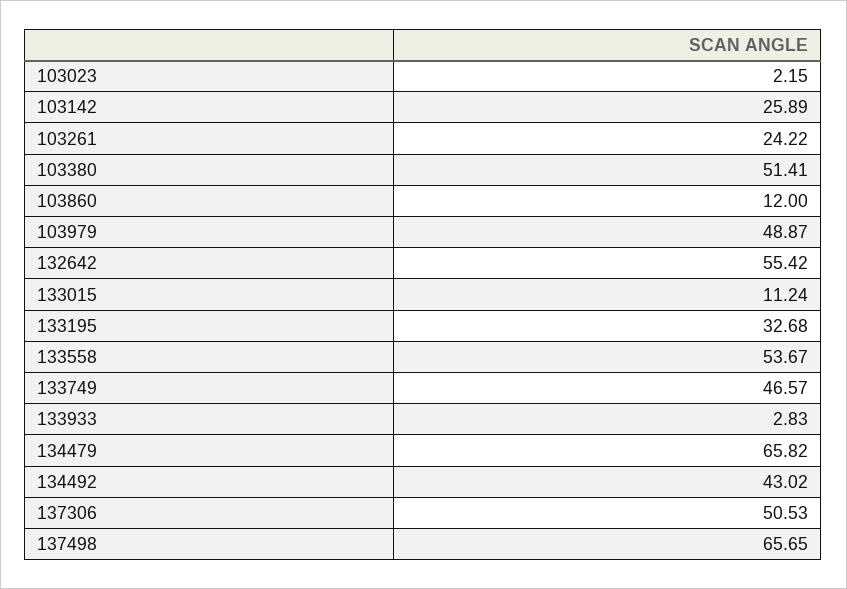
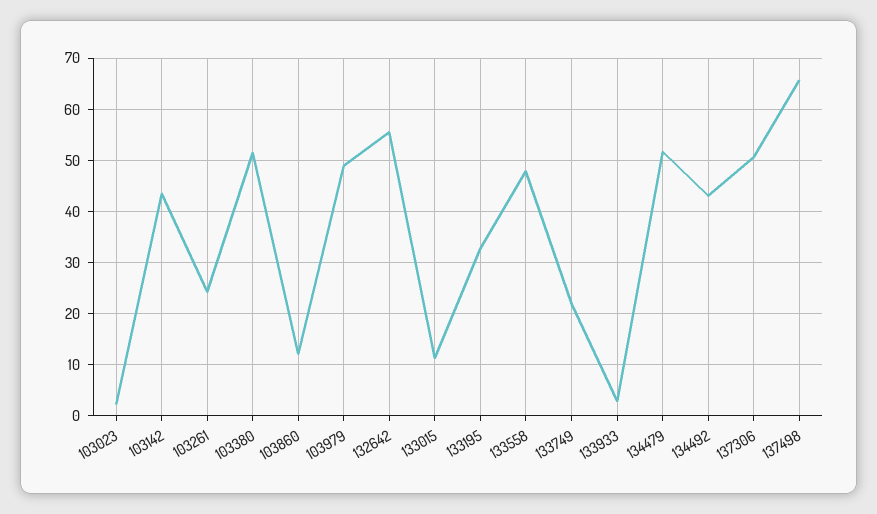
  {
    "103023": 2.15,
-   "103142": 25.89,
+   "103142": 44,
    "103261": 24.22,
    "103380": 51.41,
    "103860": 12,
    "103979": 48.87,
    "132642": 55.42,
    "133015": 11.24,
    "133195": 32.68,
-   "133558": 53.67,
+   "133558": 48,
-   "133749": 46.57,
+   "133749": 22,
    "133933": 2.83,
-   "134479": 65.82,
+   "134479": 52,
    "134492": 43.02,
    "137306": 50.53,
    "137498": 65.65
  }

